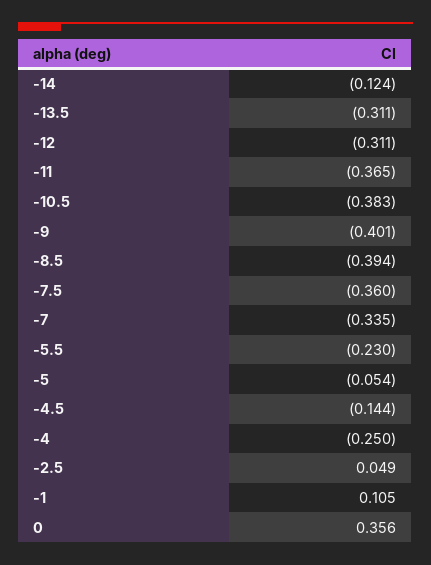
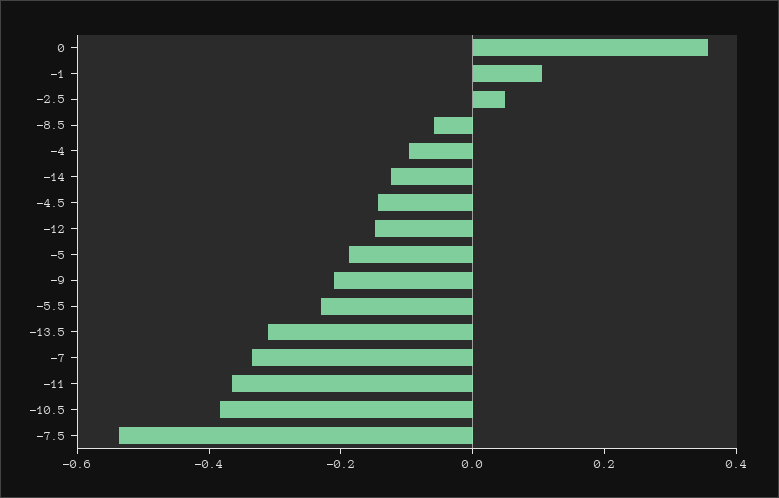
  {
    "-14": -0.124,
    "-13.5": -0.311,
-   "-12": -0.311,
+   "-12": -0.15,
    "-11": -0.365,
    "-10.5": -0.383,
-   "-9": -0.401,
+   "-9": -0.2,
-   "-8.5": -0.394,
+   "-8.5": -0.05,
-   "-7.5": -0.36,
+   "-7.5": -0.55,
    "-7": -0.335,
    "-5.5": -0.23,
-   "-5": -0.054,
+   "-5": -0.2,
    "-4.5": -0.144,
-   "-4": -0.25,
+   "-4": -0.1,
    "-2.5": 0.049,
    "-1": 0.105,
    "0": 0.356
  }

